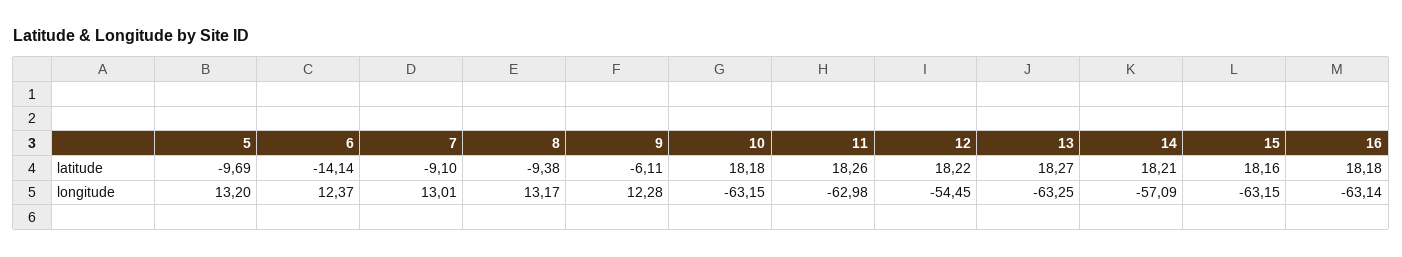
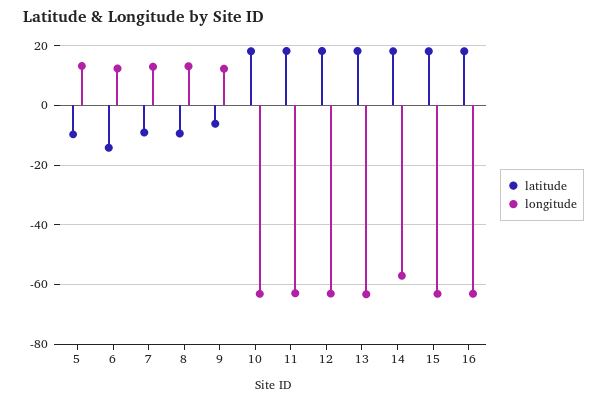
  {
    "latitude": {
      "5": -9.69,
      "6": -14.14,
      "7": -9.1,
      "8": -9.38,
      "9": -6.11,
      "10": 18.18,
      "11": 18.26,
      "12": 18.22,
      "13": 18.27,
      "14": 18.21,
      "15": 18.16,
      "16": 18.18
    },
    "longitude": {
      "5": 13.2,
      "6": 12.37,
      "7": 13.01,
      "8": 13.17,
      "9": 12.28,
      "10": -63.15,
      "11": -62.98,
-     "12": -54.45,
+     "12": -62.5,
      "13": -63.25,
      "14": -57.09,
      "15": -63.15,
      "16": -63.14
    }
  }

